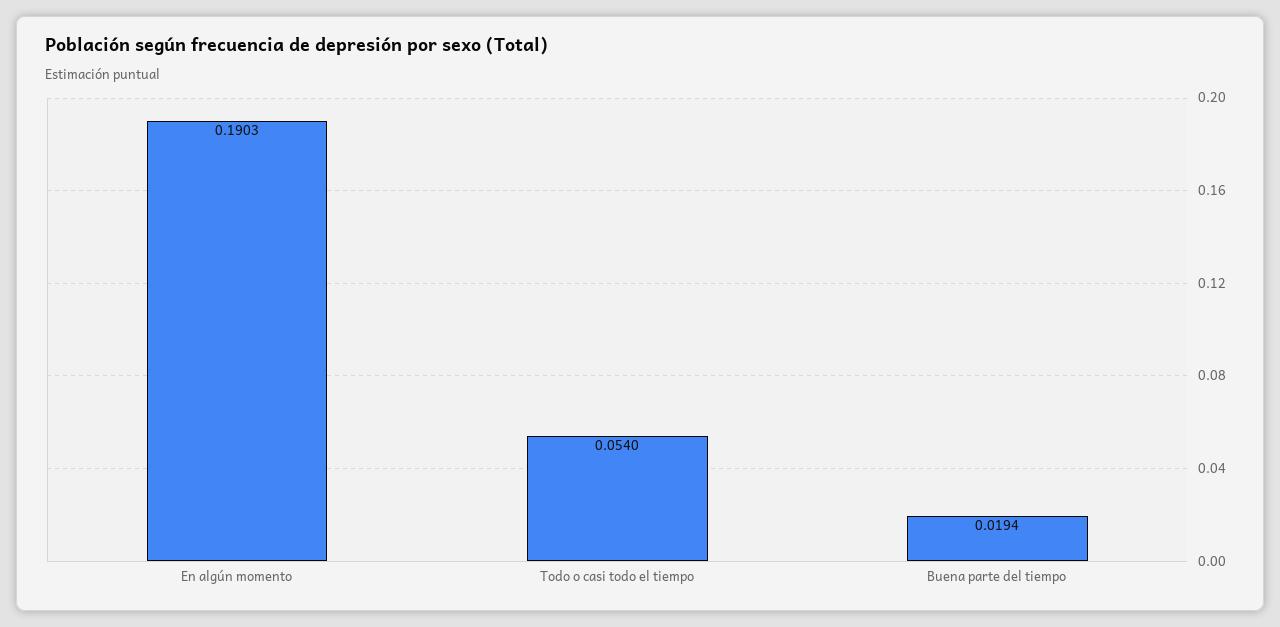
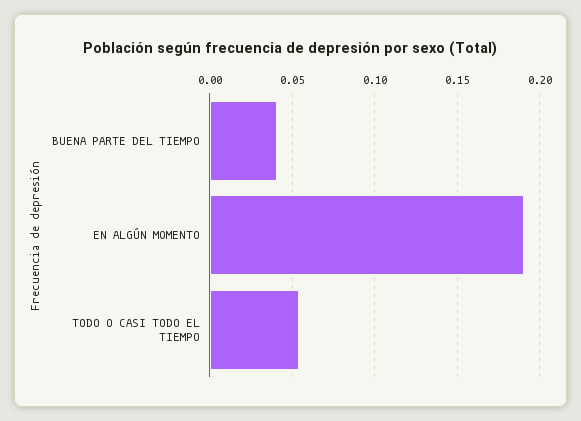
  {
    "En algún momento": 0.1903,
    "Todo o casi todo el tiempo": 0.054,
-   "Buena parte del tiempo": 0.0194
+   "Buena parte del tiempo": 0.04
  }

